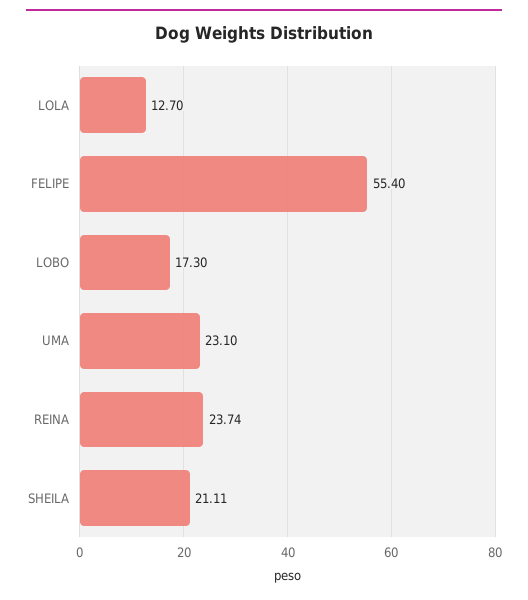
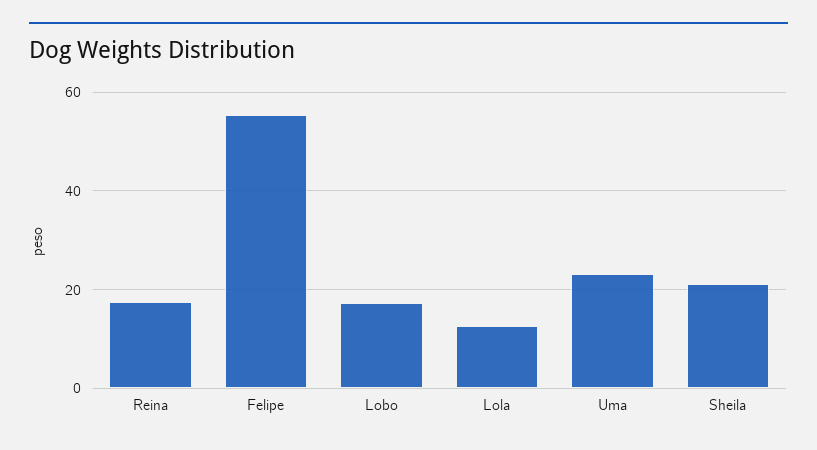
  {
    "LOLA": 12.7,
    "FELIPE": 55.4,
    "LOBO": 17.3,
    "UMA": 23.1,
-   "REINA": 23.74,
+   "REINA": 18,
    "SHEILA": 21.11
  }

